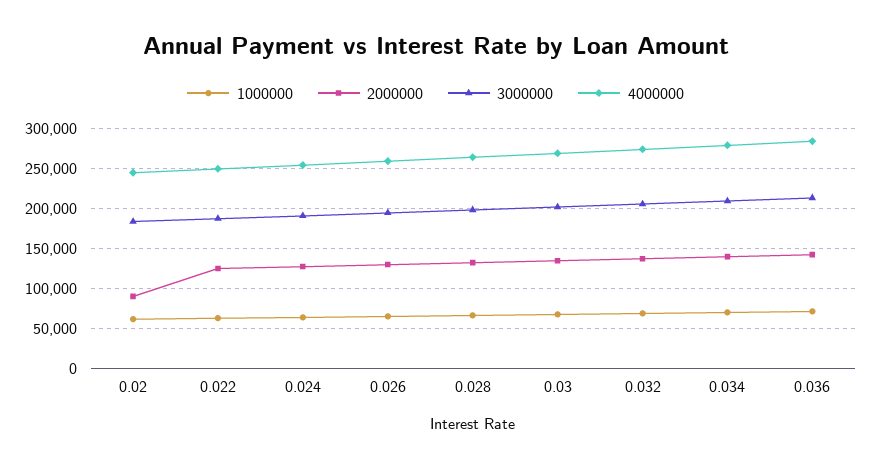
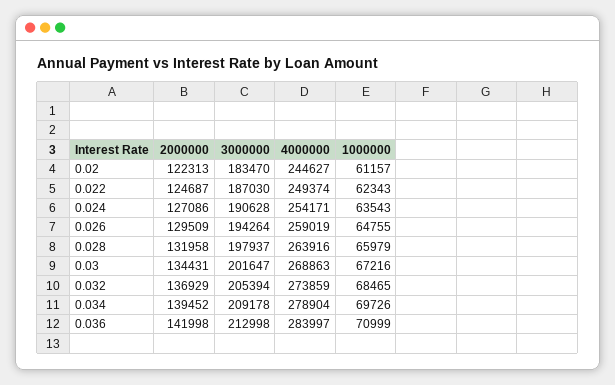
  {
    "1000000": {
      "0.02": 61157,
      "0.022": 62343,
      "0.024": 63543,
      "0.026": 64755,
      "0.028": 65979,
      "0.03": 67216,
      "0.032": 68465,
      "0.034": 69726,
      "0.036": 70999
    },
    "2000000": {
-     "0.02": 90000,
+     "0.02": 122313,
      "0.022": 124687,
      "0.024": 127086,
      "0.026": 129509,
      "0.028": 131958,
      "0.03": 134431,
      "0.032": 136929,
      "0.034": 139452,
      "0.036": 141998
    },
    "3000000": {
      "0.02": 183470,
      "0.022": 187030,
      "0.024": 190628,
      "0.026": 194264,
      "0.028": 197937,
      "0.03": 201647,
      "0.032": 205394,
      "0.034": 209178,
      "0.036": 212998
    },
    "4000000": {
      "0.02": 244627,
      "0.022": 249374,
      "0.024": 254171,
      "0.026": 259019,
      "0.028": 263916,
      "0.03": 268863,
      "0.032": 273859,
      "0.034": 278904,
      "0.036": 283997
    }
  }

